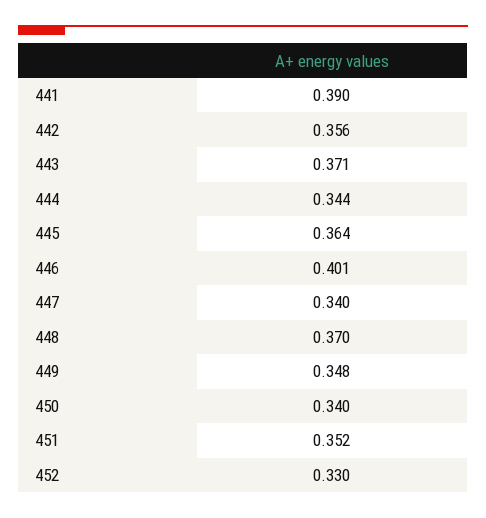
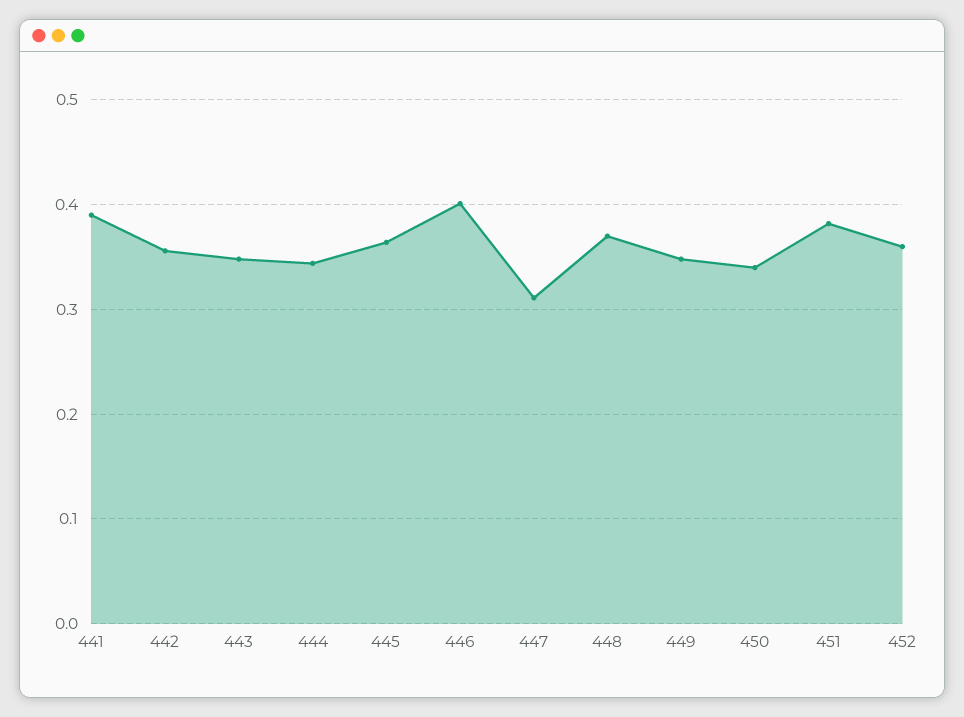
  {
    "441": 0.39,
    "442": 0.356,
-   "443": 0.371,
+   "443": 0.35,
    "444": 0.344,
    "445": 0.364,
    "446": 0.401,
-   "447": 0.34,
+   "447": 0.31,
    "448": 0.37,
    "449": 0.348,
    "450": 0.34,
-   "451": 0.352,
+   "451": 0.38,
-   "452": 0.33
+   "452": 0.36
  }

